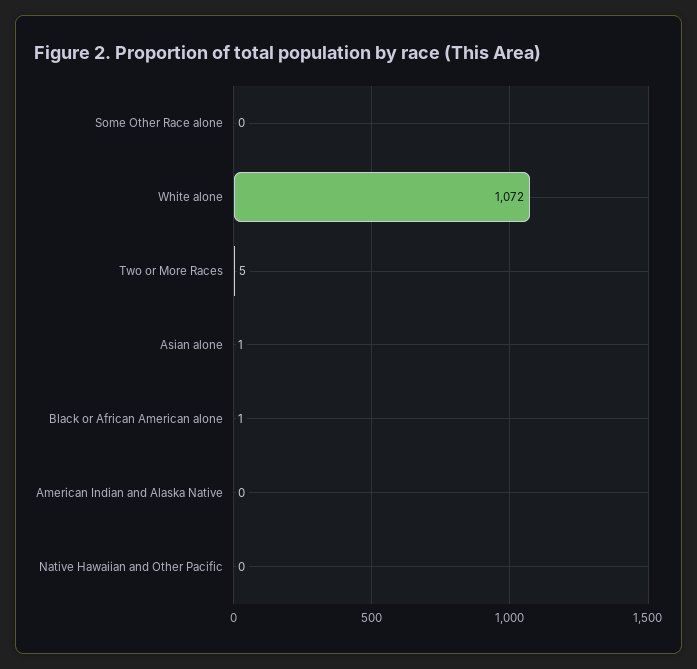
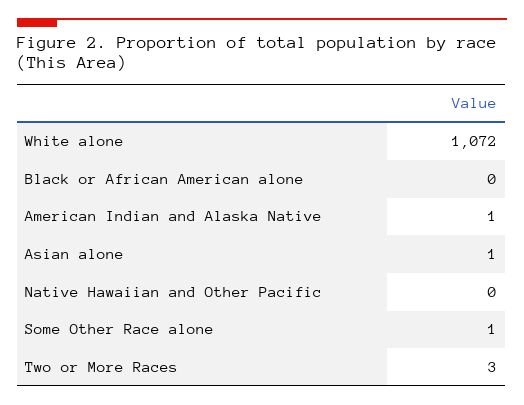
  {
-   "Some Other Race alone": 0,
+   "Some Other Race alone": 1,
    "White alone": 1072,
-   "Two or More Races": 5,
+   "Two or More Races": 3,
    "Asian alone": 1,
-   "Black or African American alone": 1,
+   "Black or African American alone": 0,
-   "American Indian and Alaska Native": 0,
+   "American Indian and Alaska Native": 1,
    "Native Hawaiian and Other Pacific": 0
  }

